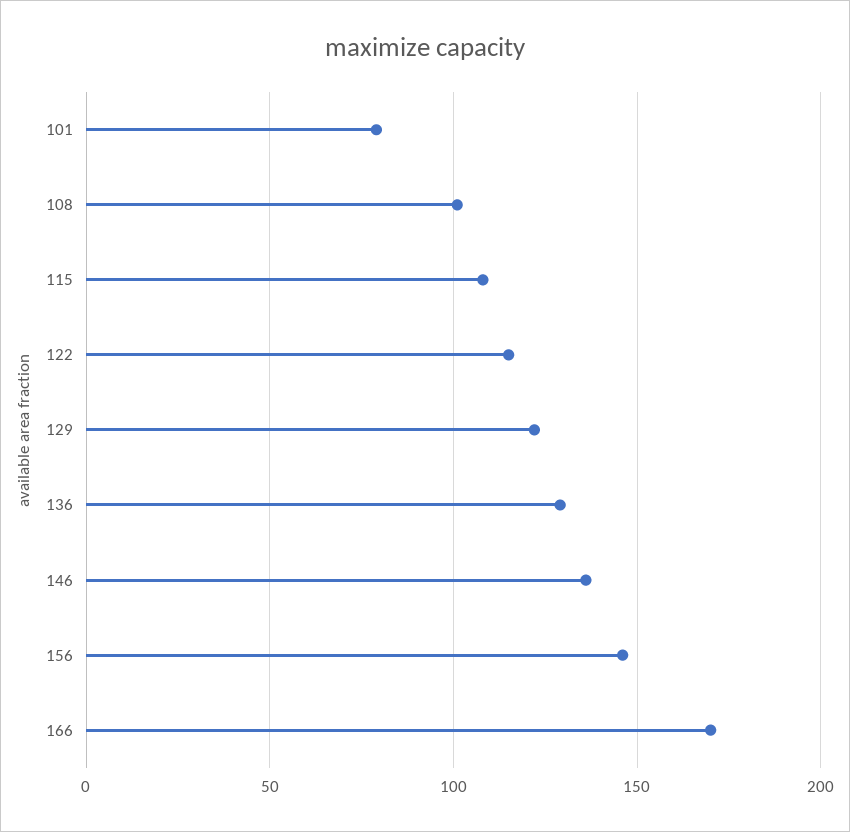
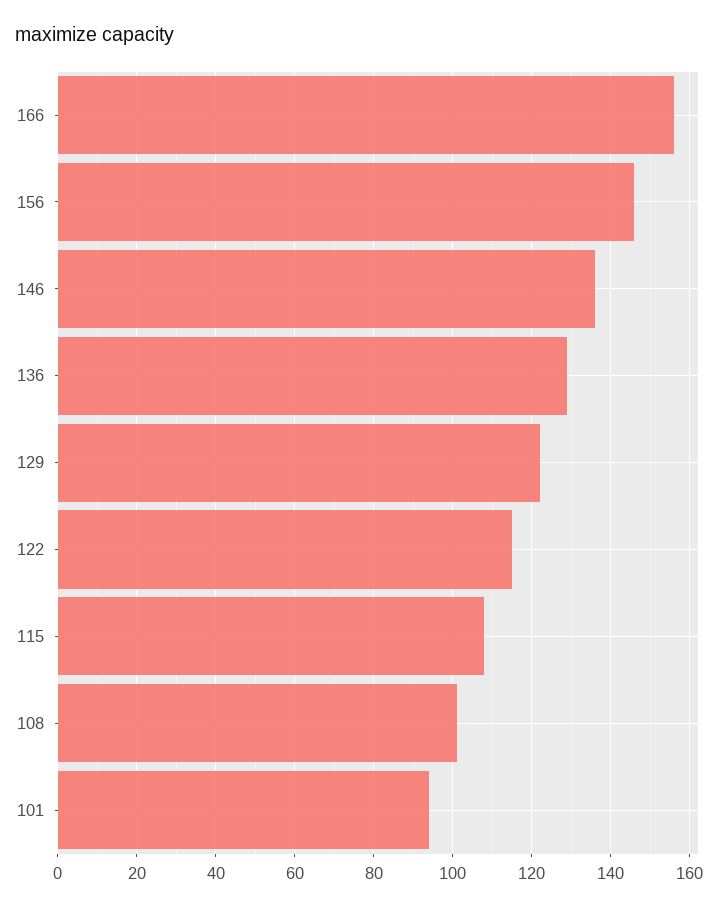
  {
-   "101": 80,
+   "101": 95,
    "108": 100,
    "115": 110,
    "122": 115,
    "129": 120,
    "136": 130,
    "146": 135,
    "156": 145,
-   "166": 170
+   "166": 155
  }

